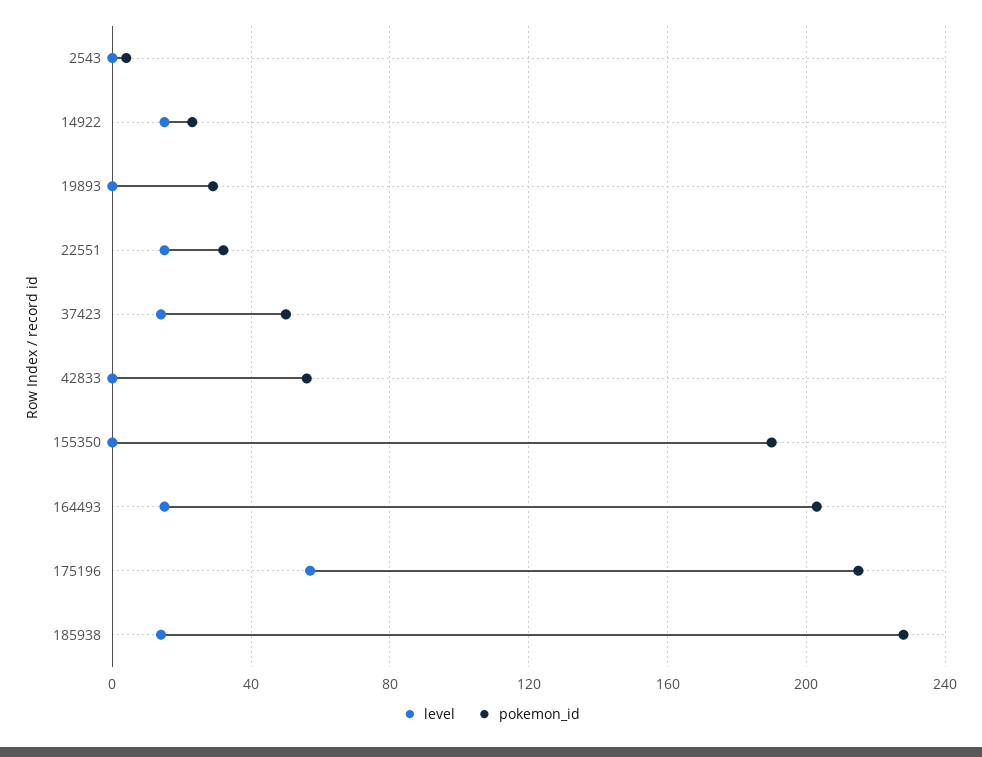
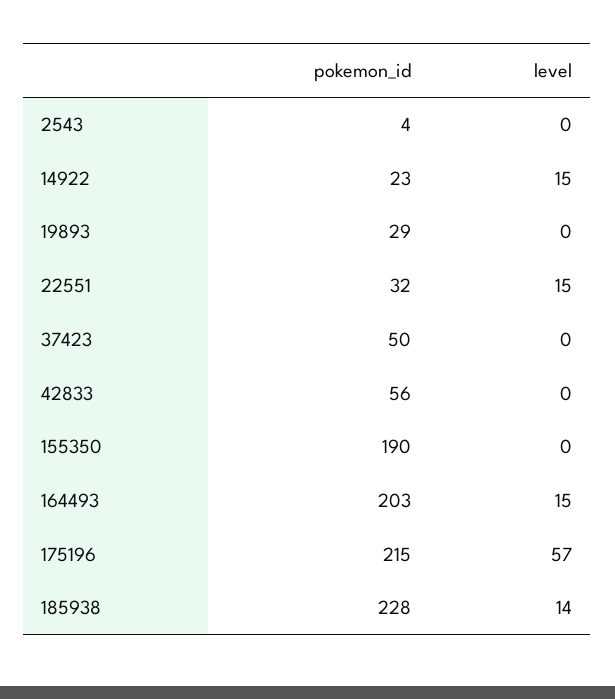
  {
    "level": {
      "2543": 0,
      "14922": 15,
      "19893": 0,
      "22551": 15,
-     "37423": 15,
+     "37423": 0,
      "42833": 0,
      "155350": 0,
      "164493": 15,
      "175196": 57,
      "185938": 14
    },
    "pokemon_id": {
      "2543": 4,
      "14922": 23,
      "19893": 29,
      "22551": 32,
      "37423": 50,
      "42833": 56,
      "155350": 190,
      "164493": 203,
      "175196": 215,
      "185938": 228
    }
  }

